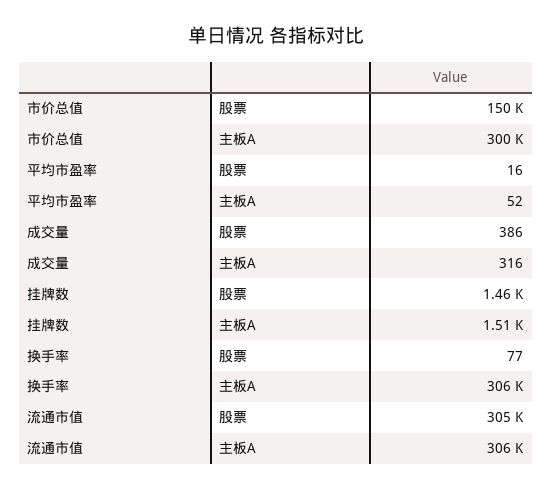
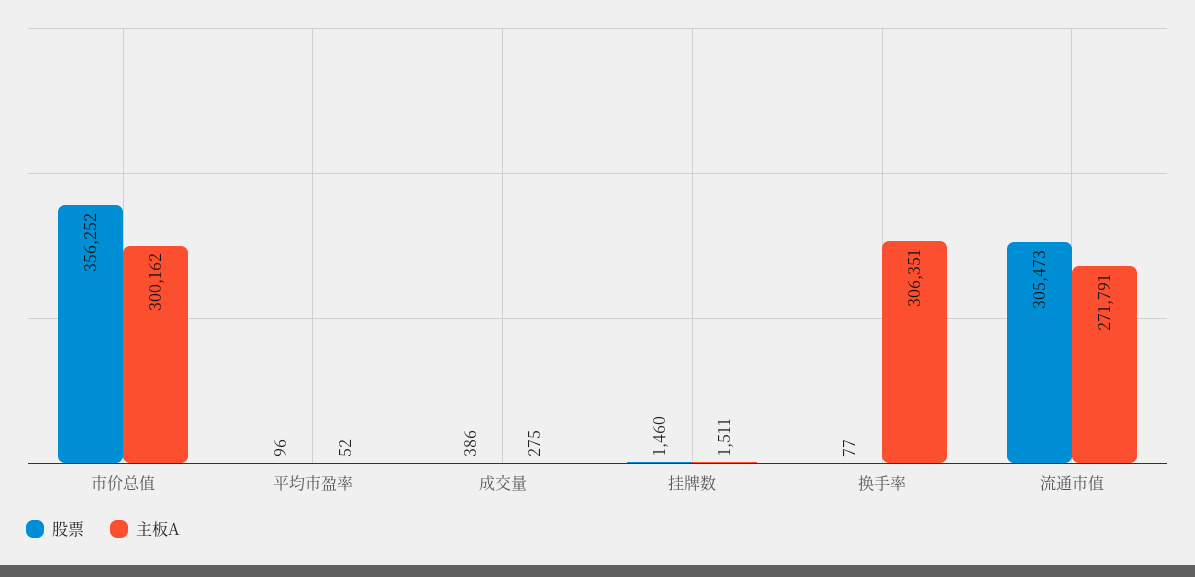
  {
    "股票": {
-     "市价总值": 150000,
+     "市价总值": 356252,
-     "平均市盈率": 16,
+     "平均市盈率": 96,
      "成交量": 386,
      "挂牌数": 1460,
      "换手率": 77,
      "流通市值": 305473
    },
    "主板A": {
      "市价总值": 300162,
      "平均市盈率": 52,
-     "成交量": 316,
+     "成交量": 275,
      "挂牌数": 1511,
      "换手率": 306351,
-     "流通市值": 306000
+     "流通市值": 271791
    }
  }

